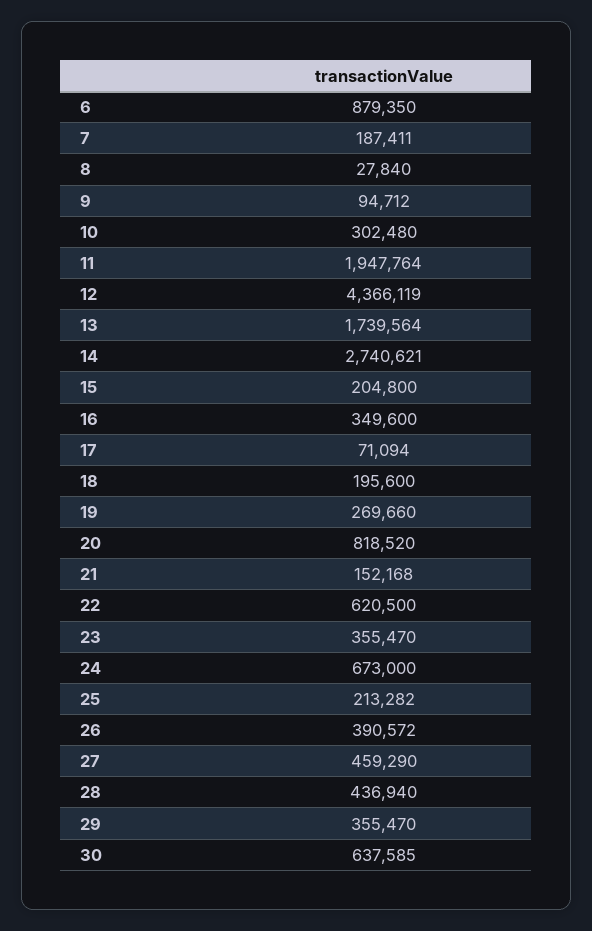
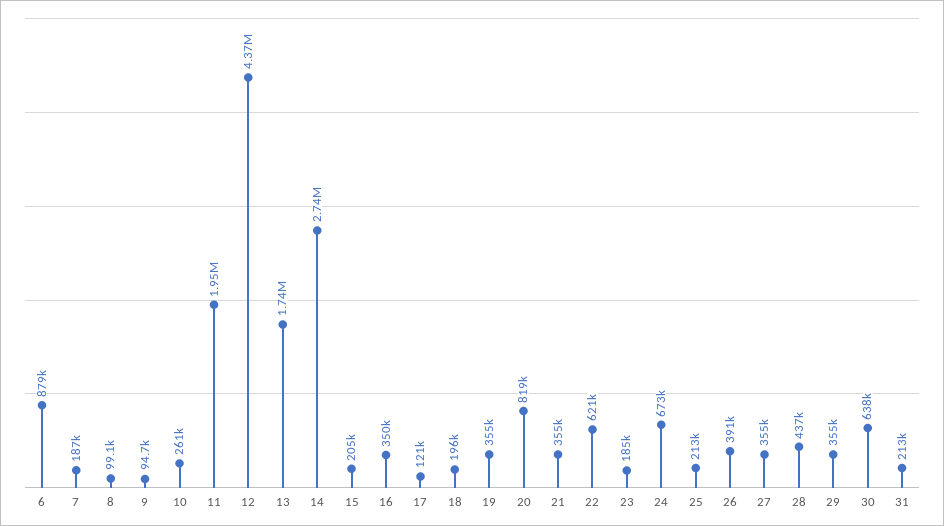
  {
    "6": 879350,
    "7": 187411,
-   "8": 27840,
+   "8": 99100,
    "9": 94712,
-   "10": 302480,
+   "10": 261000,
    "11": 1947764,
    "12": 4366119,
    "13": 1739564,
    "14": 2740621,
    "15": 204800,
    "16": 349600,
-   "17": 71094,
+   "17": 121000,
    "18": 195600,
-   "19": 269660,
+   "19": 355000,
    "20": 818520,
-   "21": 152168,
+   "21": 355000,
    "22": 620500,
-   "23": 355470,
+   "23": 185000,
    "24": 673000,
    "25": 213282,
    "26": 390572,
-   "27": 459290,
+   "27": 355000,
    "28": 436940,
    "29": 355470,
-   "30": 637585
+   "30": 637585,
+   "31": 213000
  }

